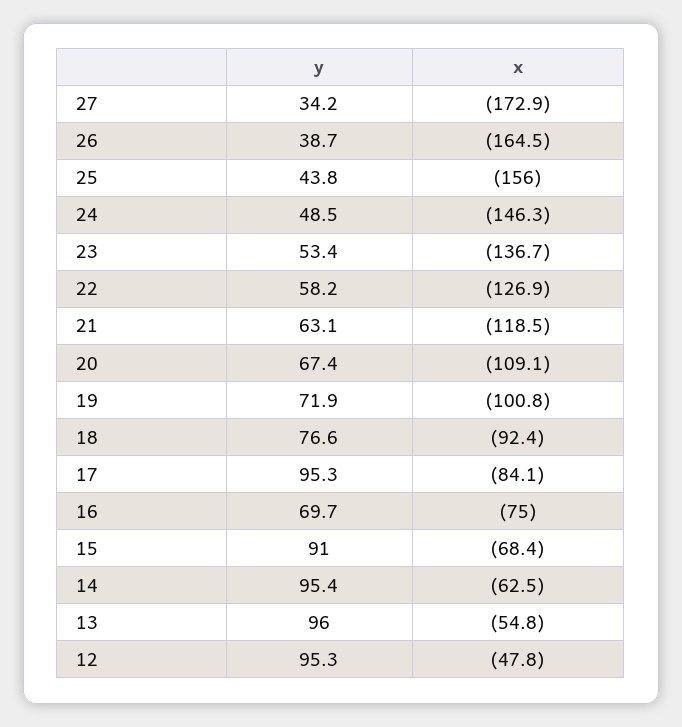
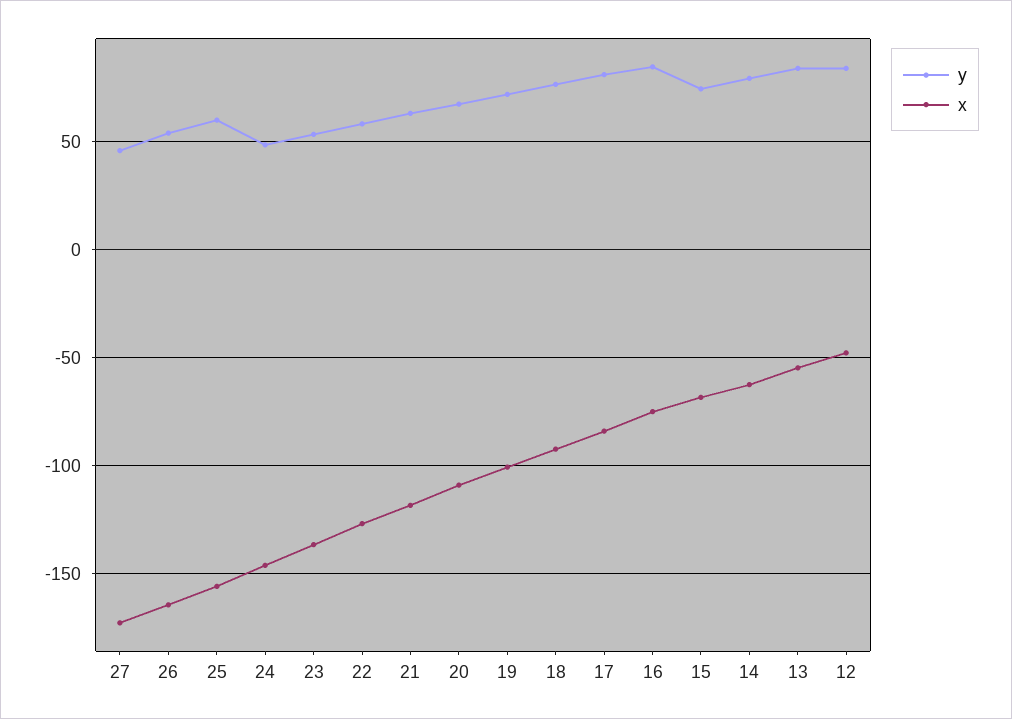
  {
    "y": {
-     "27": 34.2,
+     "27": 45,
-     "26": 38.7,
+     "26": 55,
-     "25": 43.8,
+     "25": 60,
      "24": 48.5,
      "23": 53.4,
      "22": 58.2,
      "21": 63.1,
      "20": 67.4,
      "19": 71.9,
      "18": 76.6,
-     "17": 95.3,
+     "17": 80,
-     "16": 69.7,
+     "16": 85,
-     "15": 91,
+     "15": 75,
-     "14": 95.4,
+     "14": 80,
-     "13": 96,
+     "13": 85,
-     "12": 95.3
+     "12": 85
    },
    "x": {
      "27": -172.9,
      "26": -164.5,
      "25": -156,
      "24": -146.3,
      "23": -136.7,
      "22": -126.9,
      "21": -118.5,
      "20": -109.1,
      "19": -100.8,
      "18": -92.4,
      "17": -84.1,
      "16": -75,
      "15": -68.4,
      "14": -62.5,
      "13": -54.8,
      "12": -47.8
    }
  }

